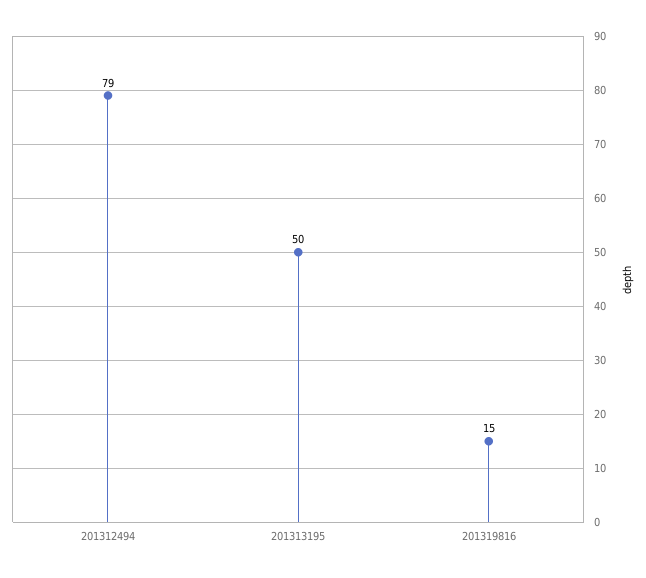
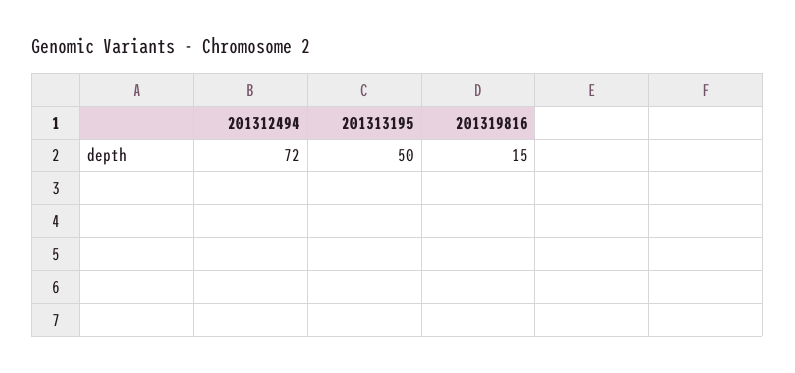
  {
-   "201312494": 79,
+   "201312494": 72,
    "201313195": 50,
    "201319816": 15
  }

